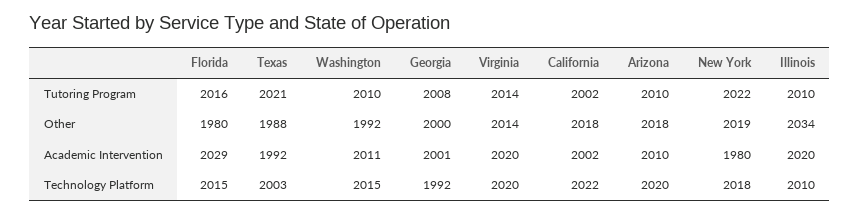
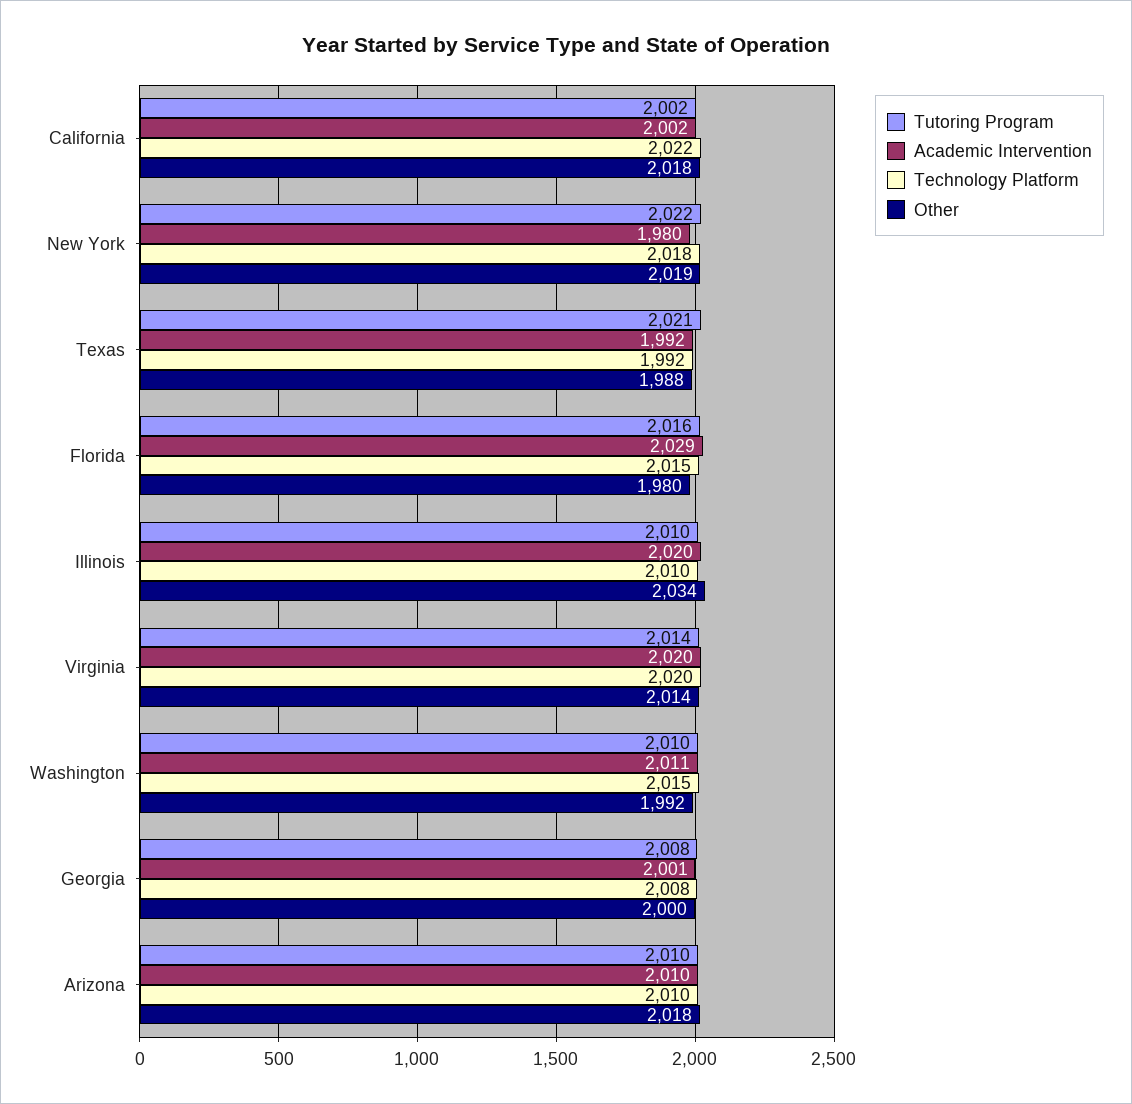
  {
    "Tutoring Program": {
      "Florida": 2016,
      "Texas": 2021,
      "Washington": 2010,
      "Georgia": 2008,
      "Virginia": 2014,
      "California": 2002,
      "Arizona": 2010,
      "New York": 2022,
      "Illinois": 2010
    },
    "Other": {
      "Florida": 1980,
      "Texas": 1988,
      "Washington": 1992,
      "Georgia": 2000,
      "Virginia": 2014,
      "California": 2018,
      "Arizona": 2018,
      "New York": 2019,
      "Illinois": 2034
    },
    "Academic Intervention": {
      "Florida": 2029,
      "Texas": 1992,
      "Washington": 2011,
      "Georgia": 2001,
      "Virginia": 2020,
      "California": 2002,
      "Arizona": 2010,
      "New York": 1980,
      "Illinois": 2020
    },
    "Technology Platform": {
      "Florida": 2015,
-     "Texas": 2003,
+     "Texas": 1992,
      "Washington": 2015,
-     "Georgia": 1992,
+     "Georgia": 2008,
      "Virginia": 2020,
      "California": 2022,
-     "Arizona": 2020,
+     "Arizona": 2010,
      "New York": 2018,
      "Illinois": 2010
    }
  }

